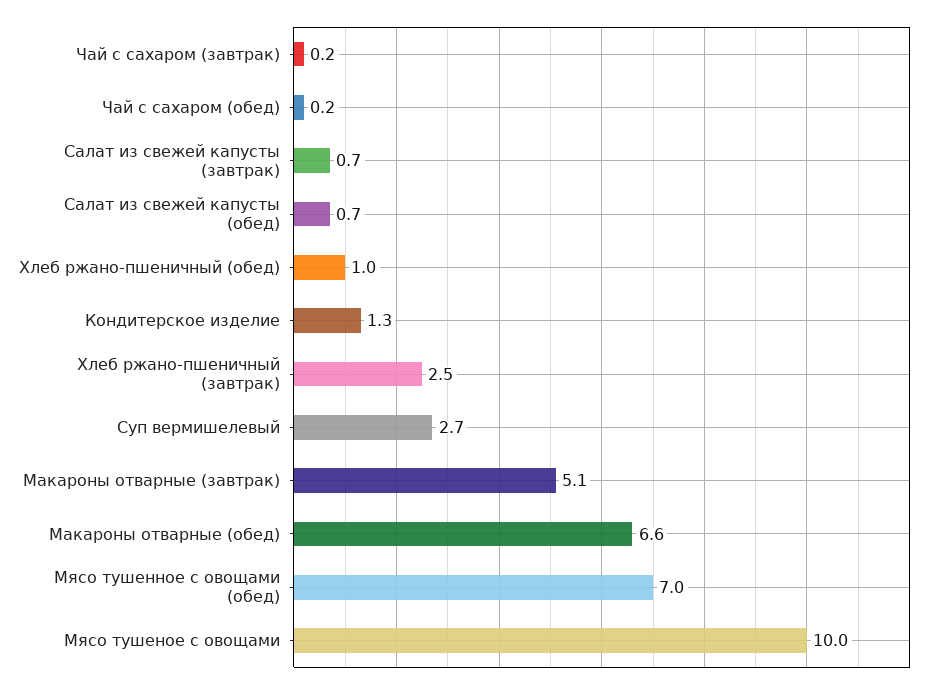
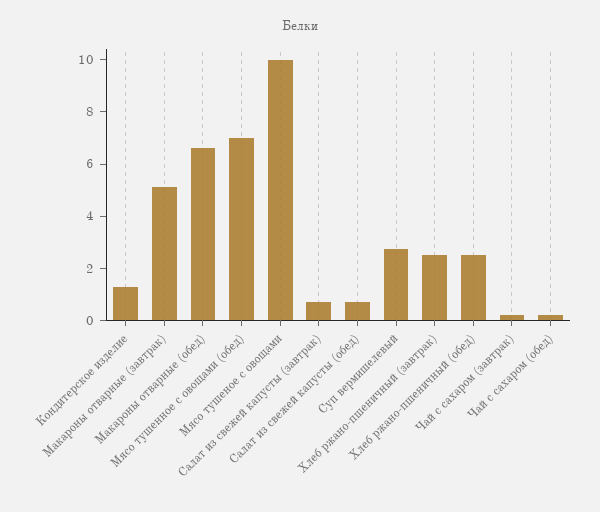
  {
    "Чай с сахаром (завтрак)": 0.2,
    "Чай с сахаром (обед)": 0.2,
    "Салат из свежей капусты (завтрак)": 0.7,
    "Салат из свежей капусты (обед)": 0.7,
-   "Хлеб ржано-пшеничный (обед)": 1,
+   "Хлеб ржано-пшеничный (обед)": 2.5,
    "Кондитерское изделие": 1.3,
    "Хлеб ржано-пшеничный (завтрак)": 2.5,
    "Суп вермишелевый": 2.7,
    "Макароны отварные (завтрак)": 5.1,
    "Макароны отварные (обед)": 6.6,
    "Мясо тушенное с овощами (обед)": 7,
    "Мясо тушеное с овощами": 10
  }

